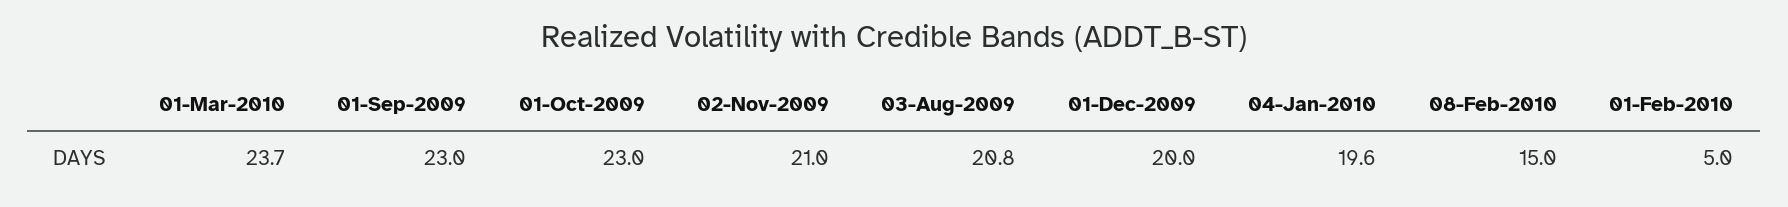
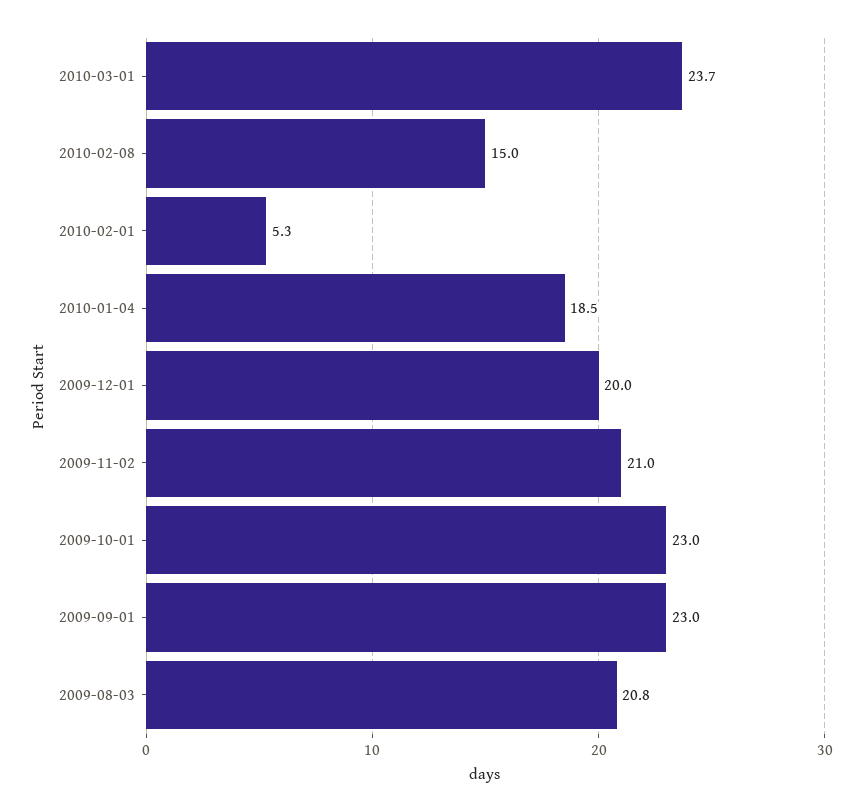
  {
    "01-Mar-2010": 23.7,
    "01-Sep-2009": 23,
    "01-Oct-2009": 23,
    "02-Nov-2009": 21,
    "03-Aug-2009": 20.8,
    "01-Dec-2009": 20,
-   "04-Jan-2010": 19.6,
+   "04-Jan-2010": 18.5,
    "08-Feb-2010": 15,
-   "01-Feb-2010": 5
+   "01-Feb-2010": 5.3
  }

